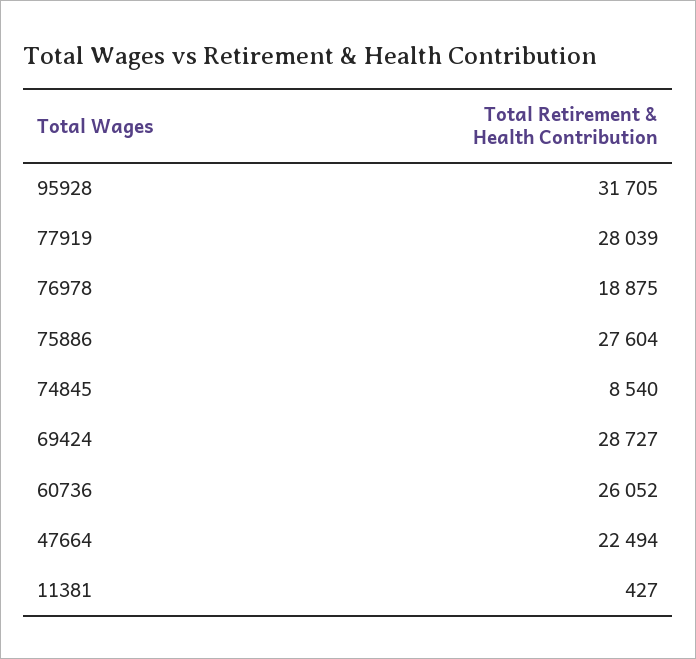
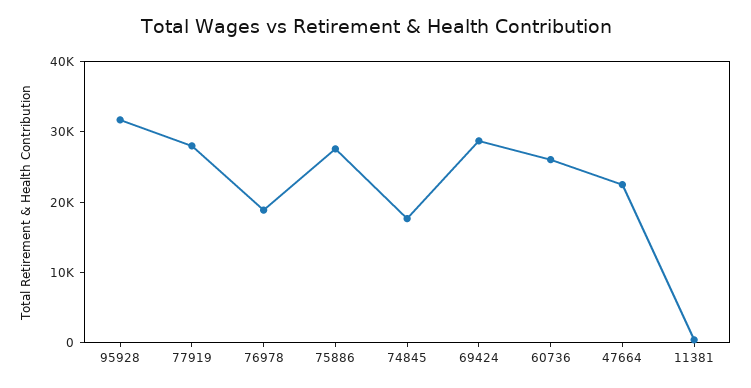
  {
    "95928": 31705,
    "77919": 28039,
    "76978": 18875,
    "75886": 27604,
-   "74845": 8540,
+   "74845": 18000,
    "69424": 28727,
    "60736": 26052,
    "47664": 22494,
    "11381": 427
  }

